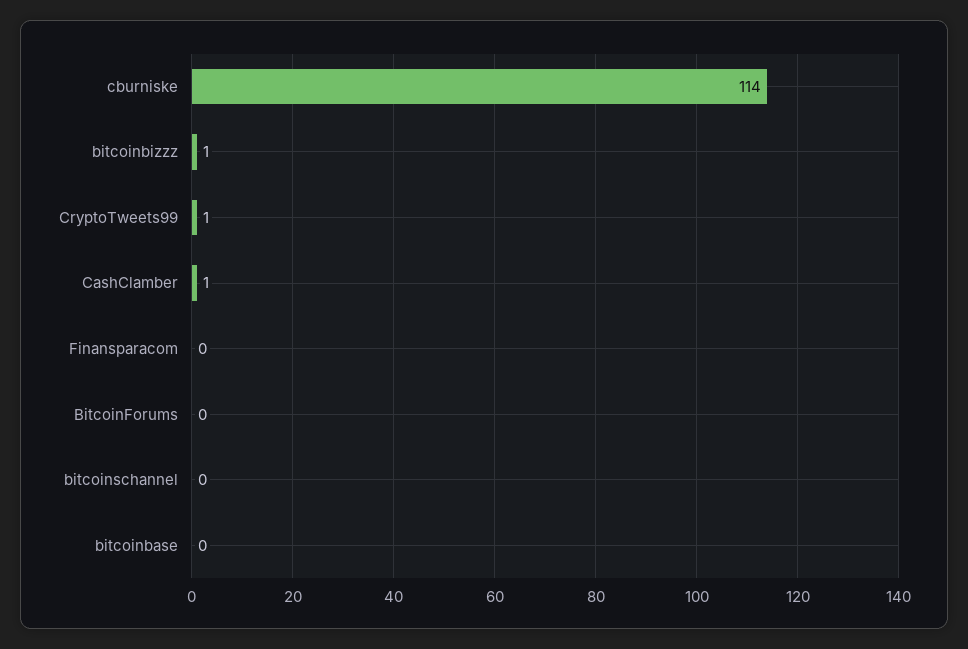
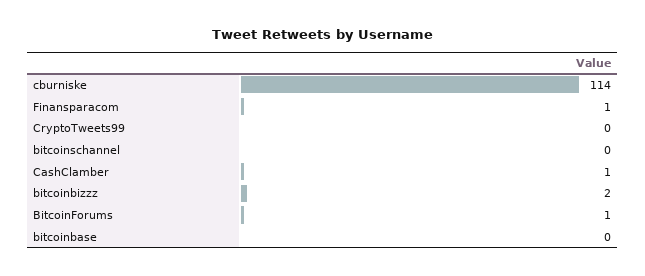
  {
    "cburniske": 114,
-   "bitcoinbizzz": 1,
+   "bitcoinbizzz": 2,
-   "CryptoTweets99": 1,
+   "CryptoTweets99": 0,
    "CashClamber": 1,
-   "Finansparacom": 0,
+   "Finansparacom": 1,
-   "BitcoinForums": 0,
+   "BitcoinForums": 1,
    "bitcoinschannel": 0,
    "bitcoinbase": 0
  }

